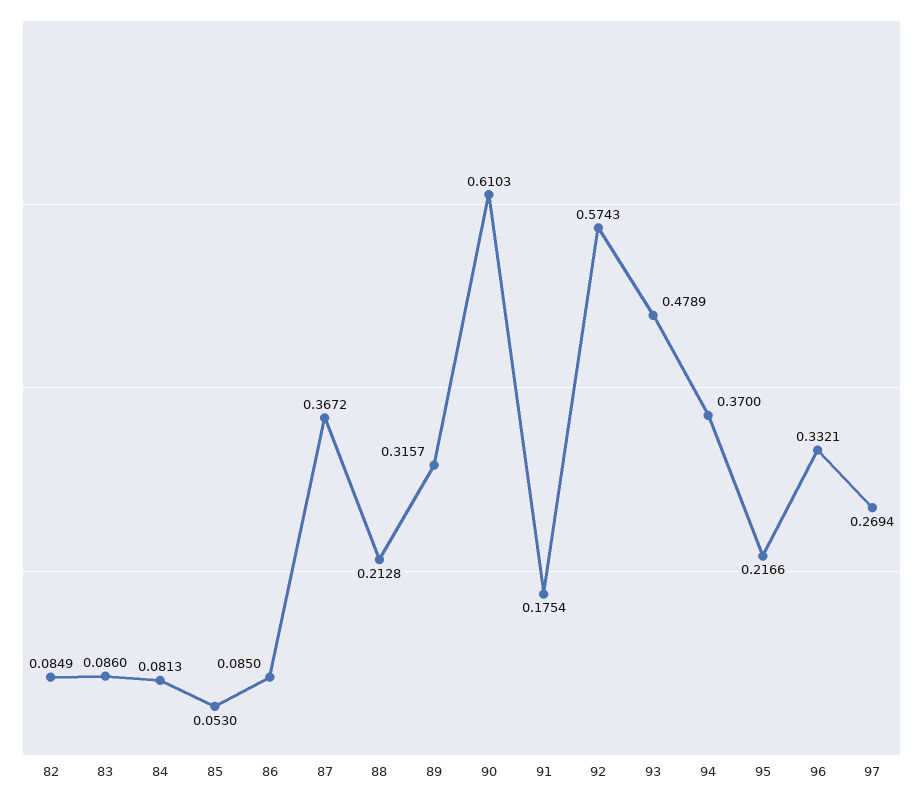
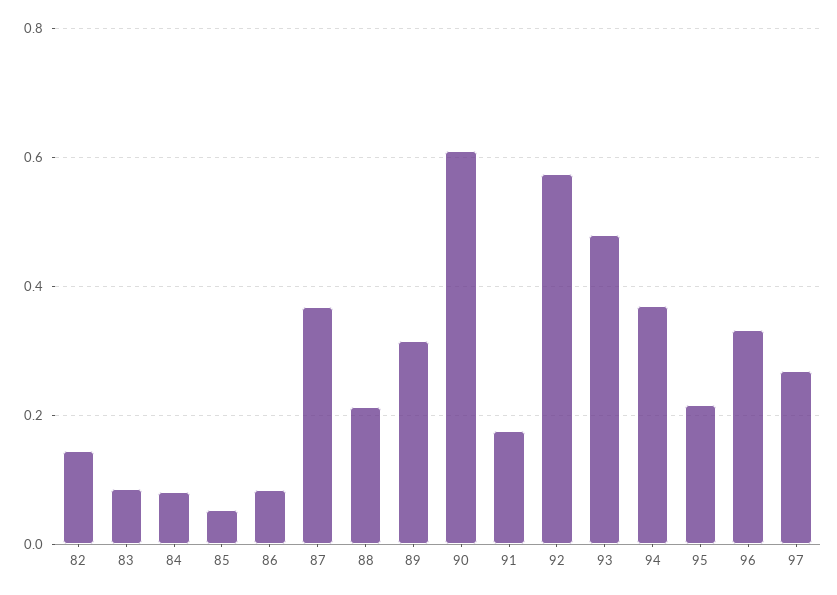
  {
-   "82": 0.0849,
+   "82": 0.14,
    "83": 0.086,
    "84": 0.0813,
    "85": 0.053,
    "86": 0.085,
    "87": 0.3672,
    "88": 0.2128,
    "89": 0.3157,
    "90": 0.6103,
    "91": 0.1754,
    "92": 0.5743,
    "93": 0.4789,
    "94": 0.37,
    "95": 0.2166,
    "96": 0.3321,
    "97": 0.2694
  }

